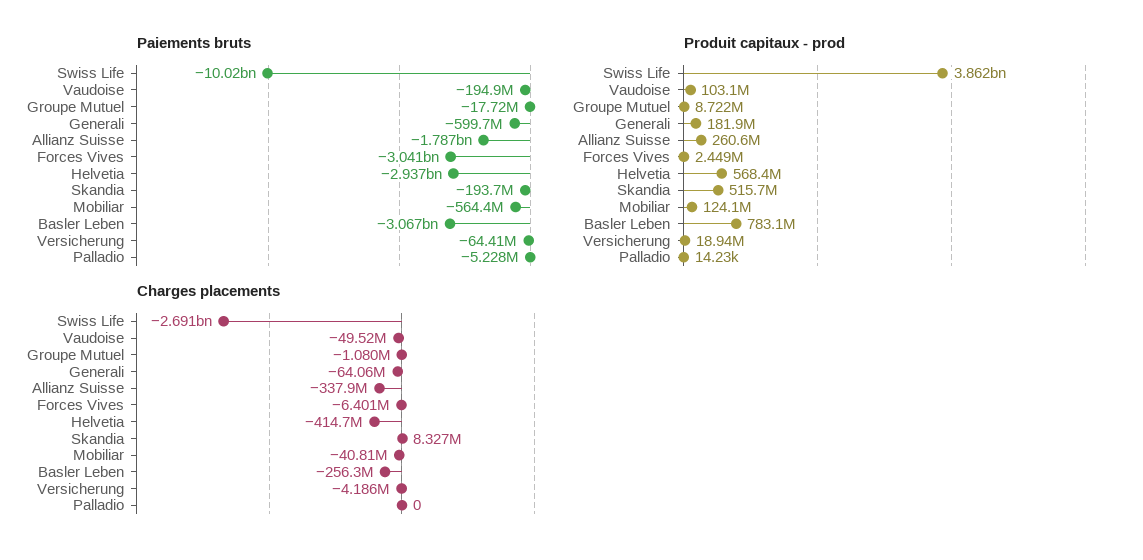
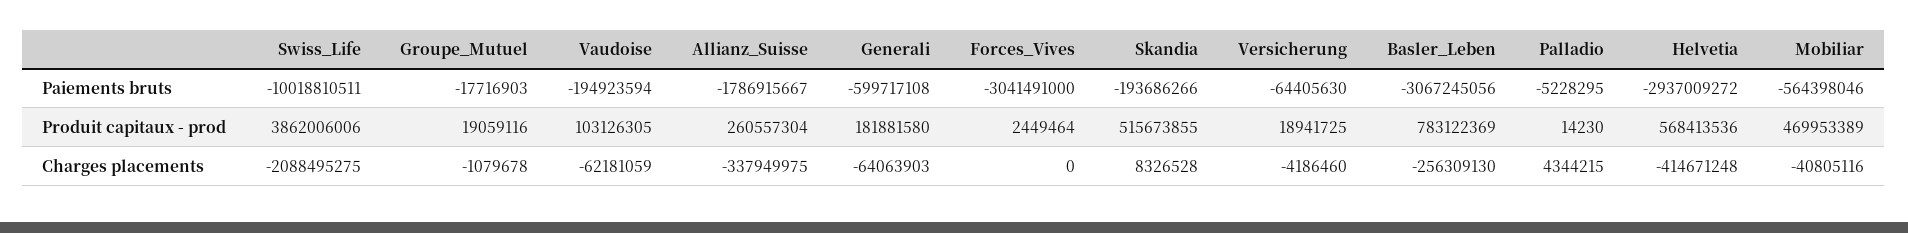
  {
    "Paiements bruts": {
      "Swiss Life": -10018810511,
      "Vaudoise": -194923594,
      "Groupe Mutuel": -17716903,
      "Generali": -599717108,
      "Allianz Suisse": -1786915667,
      "Forces Vives": -3041491000,
      "Helvetia": -2937009272,
      "Skandia": -193686266,
      "Mobiliar": -564398046,
      "Basler Leben": -3067245056,
      "Versicherung": -64405630,
      "Palladio": -5228295
    },
    "Produit capitaux - prod": {
      "Swiss Life": 3862006006,
      "Vaudoise": 103126305,
-     "Groupe Mutuel": 8722000,
+     "Groupe Mutuel": 19059116,
      "Generali": 181881580,
      "Allianz Suisse": 260557304,
      "Forces Vives": 2449464,
      "Helvetia": 568413536,
      "Skandia": 515673855,
-     "Mobiliar": 124100000,
+     "Mobiliar": 469953389,
      "Basler Leben": 783122369,
      "Versicherung": 18941725,
      "Palladio": 14230
    },
    "Charges placements": {
-     "Swiss Life": -2691000000,
+     "Swiss Life": -2088495275,
-     "Vaudoise": -49520000,
+     "Vaudoise": -62181059,
      "Groupe Mutuel": -1079678,
      "Generali": -64063903,
      "Allianz Suisse": -337949975,
-     "Forces Vives": -6401000,
+     "Forces Vives": 0,
      "Helvetia": -414671248,
      "Skandia": 8326528,
      "Mobiliar": -40805116,
      "Basler Leben": -256309130,
      "Versicherung": -4186460,
-     "Palladio": 0
+     "Palladio": 4344215
    }
  }

